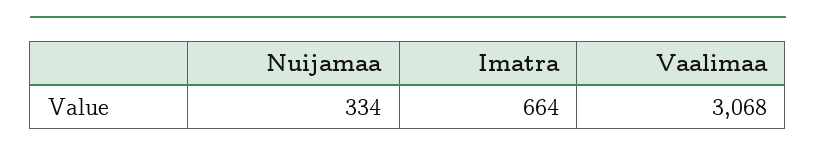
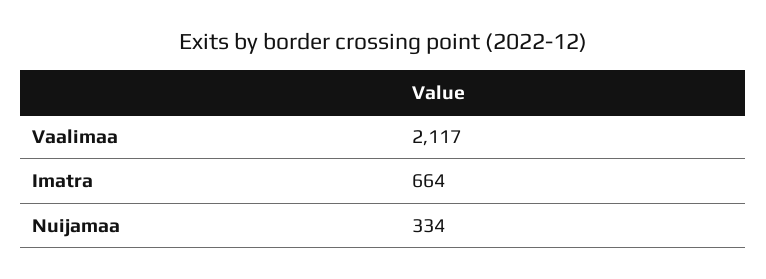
  {
    "Nuijamaa": 334,
    "Imatra": 664,
-   "Vaalimaa": 3068
+   "Vaalimaa": 2117
  }

